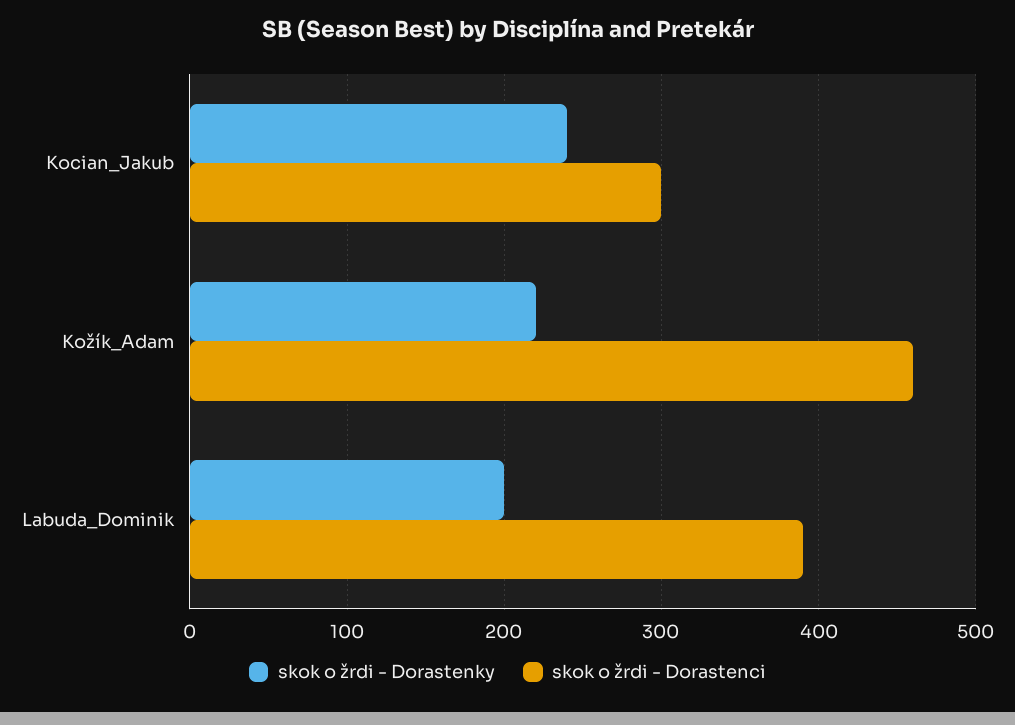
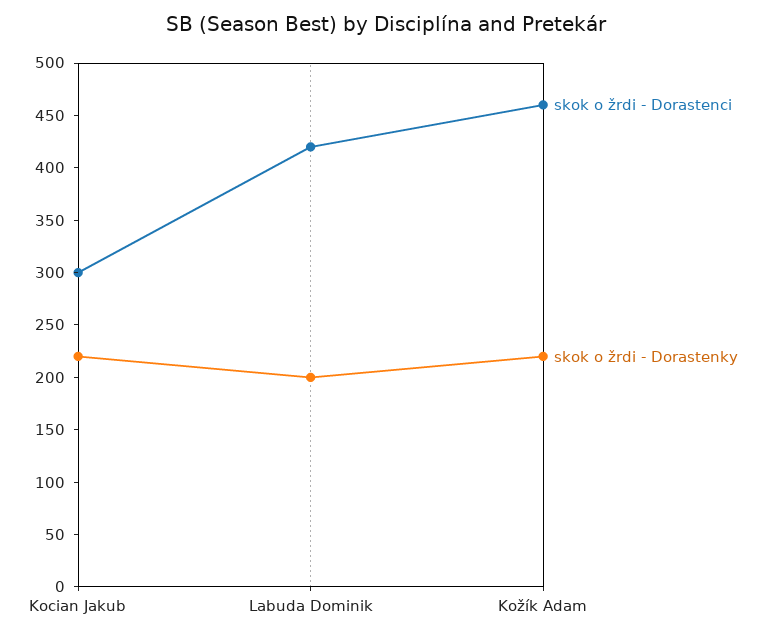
  {
    "skok o žrdi - Dorastenky": {
-     "Kocian_Jakub": 240,
+     "Kocian_Jakub": 220,
      "Kožík_Adam": 220,
      "Labuda_Dominik": 200
    },
    "skok o žrdi - Dorastenci": {
      "Kocian_Jakub": 300,
      "Kožík_Adam": 460,
-     "Labuda_Dominik": 390
+     "Labuda_Dominik": 420
    }
  }

